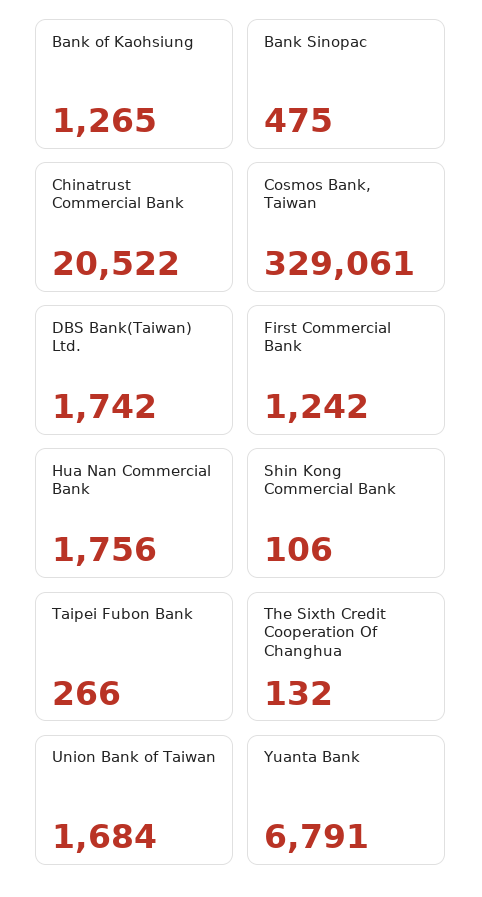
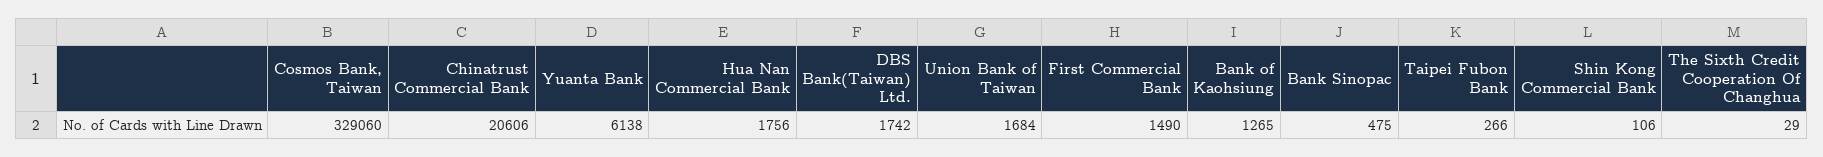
  {
    "Bank of Kaohsiung": 1265,
    "Bank Sinopac": 475,
-   "Chinatrust Commercial Bank": 20522,
+   "Chinatrust Commercial Bank": 20606,
-   "Cosmos Bank, Taiwan": 329061,
+   "Cosmos Bank, Taiwan": 329060,
    "DBS Bank(Taiwan) Ltd.": 1742,
-   "First Commercial Bank": 1242,
+   "First Commercial Bank": 1490,
    "Hua Nan Commercial Bank": 1756,
    "Shin Kong Commercial Bank": 106,
    "Taipei Fubon Bank": 266,
-   "The Sixth Credit Cooperation Of Changhua": 132,
+   "The Sixth Credit Cooperation Of Changhua": 29,
    "Union Bank of Taiwan": 1684,
-   "Yuanta Bank": 6791
+   "Yuanta Bank": 6138
  }

